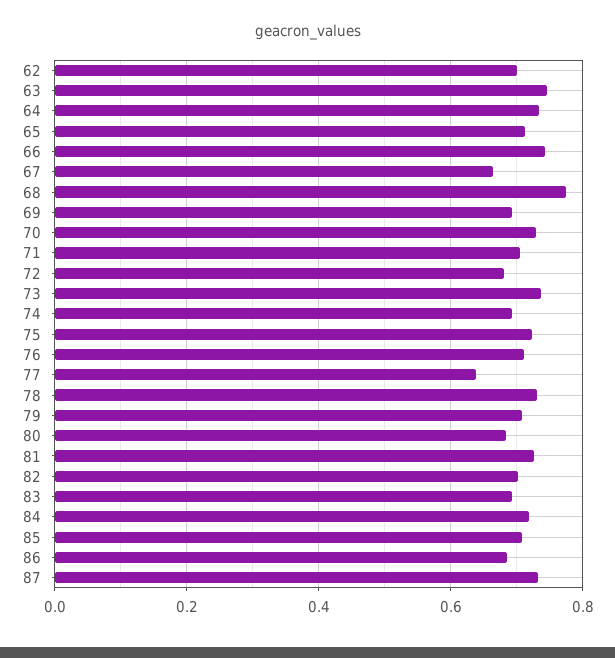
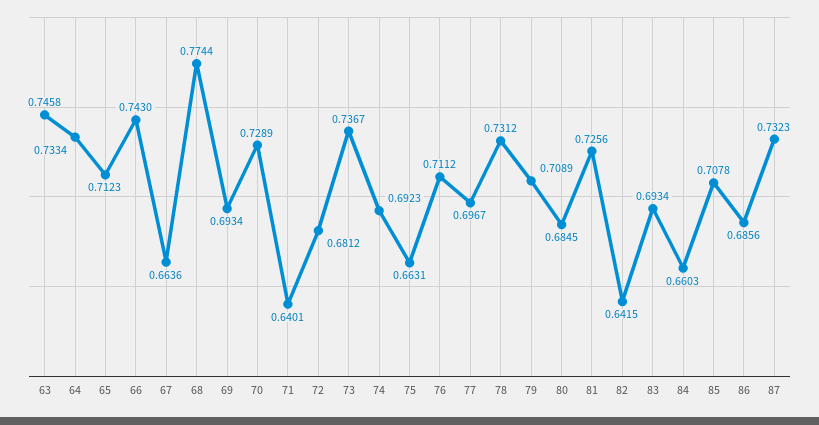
  {
-   "62": 0.7,
    "63": 0.7458,
    "64": 0.7334,
    "65": 0.7123,
    "66": 0.743,
    "67": 0.6636,
    "68": 0.7744,
    "69": 0.6934,
    "70": 0.7289,
-   "71": 0.7,
+   "71": 0.6401,
    "72": 0.6812,
    "73": 0.7367,
    "74": 0.6923,
-   "75": 0.72,
+   "75": 0.6631,
    "76": 0.7112,
-   "77": 0.64,
+   "77": 0.6967,
    "78": 0.7312,
    "79": 0.7089,
    "80": 0.6845,
    "81": 0.7256,
-   "82": 0.7,
+   "82": 0.6415,
    "83": 0.6934,
-   "84": 0.72,
+   "84": 0.6603,
    "85": 0.7078,
    "86": 0.6856,
    "87": 0.7323
  }

